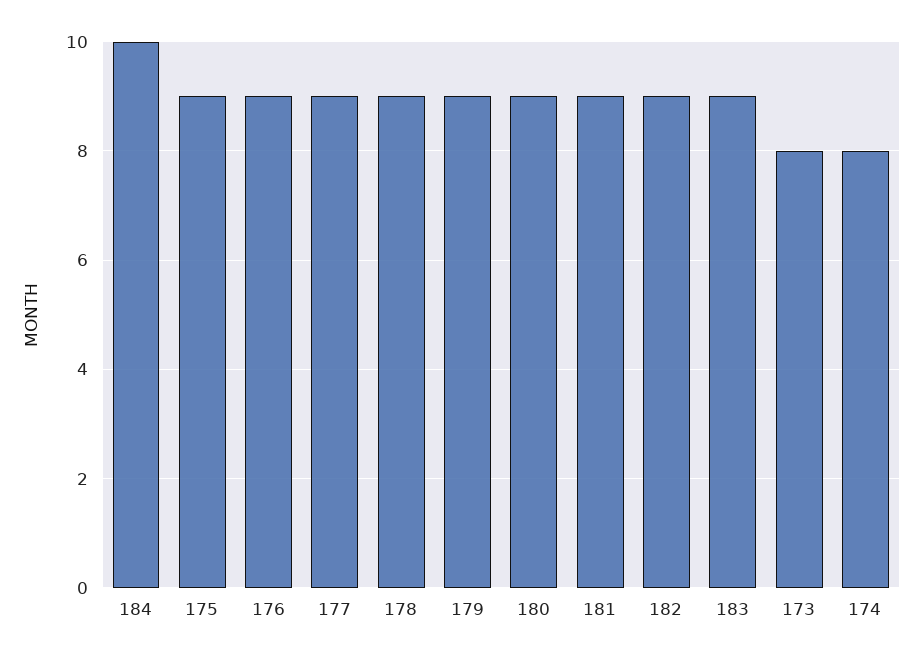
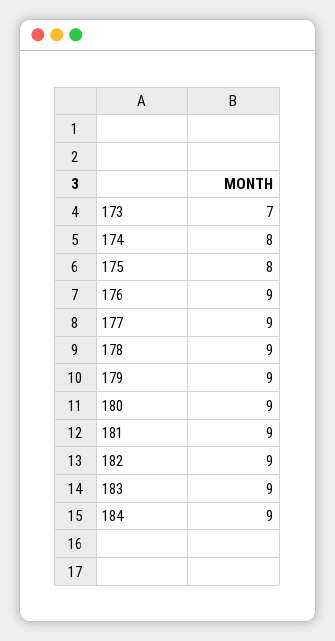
  {
-   "184": 10,
+   "184": 9,
-   "175": 9,
+   "175": 8,
    "176": 9,
    "177": 9,
    "178": 9,
    "179": 9,
    "180": 9,
    "181": 9,
    "182": 9,
    "183": 9,
-   "173": 8,
+   "173": 7,
    "174": 8
  }

